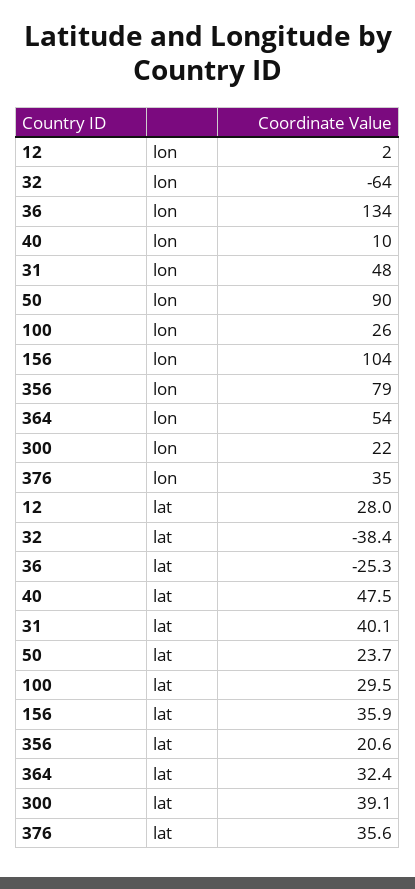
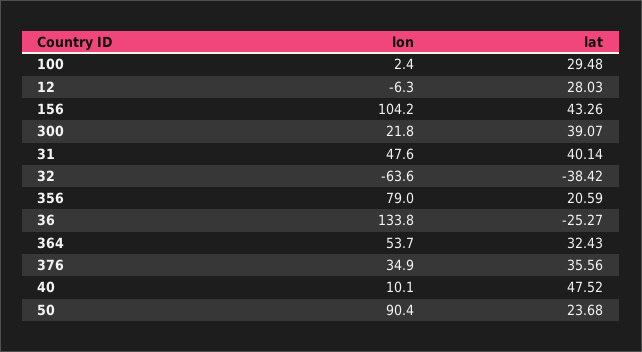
  {
    "12": {
-     "lon": 2,
+     "lon": -6.3,
      "lat": 28.03
    },
    "32": {
      "lon": -63.6,
      "lat": -38.42
    },
    "36": {
      "lon": 133.8,
      "lat": -25.27
    },
    "40": {
      "lon": 10.1,
      "lat": 47.52
    },
    "31": {
      "lon": 47.6,
      "lat": 40.14
    },
    "50": {
      "lon": 90.4,
      "lat": 23.68
    },
    "100": {
-     "lon": 26,
+     "lon": 2.4,
      "lat": 29.48
    },
    "156": {
      "lon": 104.2,
-     "lat": 35.9
+     "lat": 43.26
    },
    "356": {
      "lon": 79,
      "lat": 20.59
    },
    "364": {
      "lon": 53.7,
      "lat": 32.43
    },
    "300": {
      "lon": 21.8,
      "lat": 39.07
    },
    "376": {
      "lon": 34.9,
      "lat": 35.56
    }
  }

